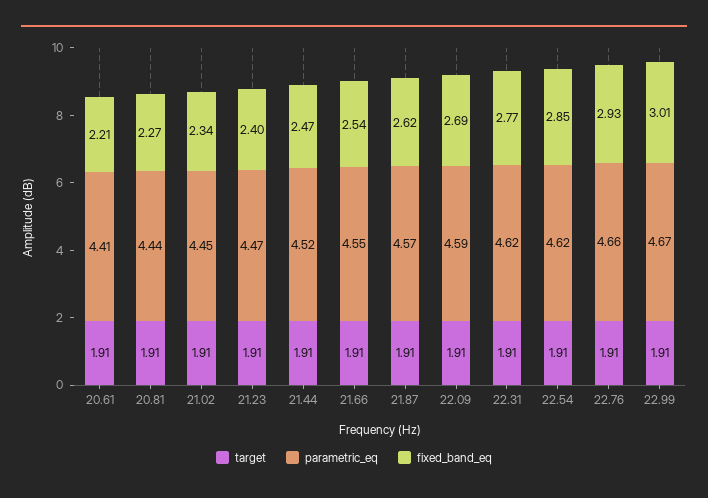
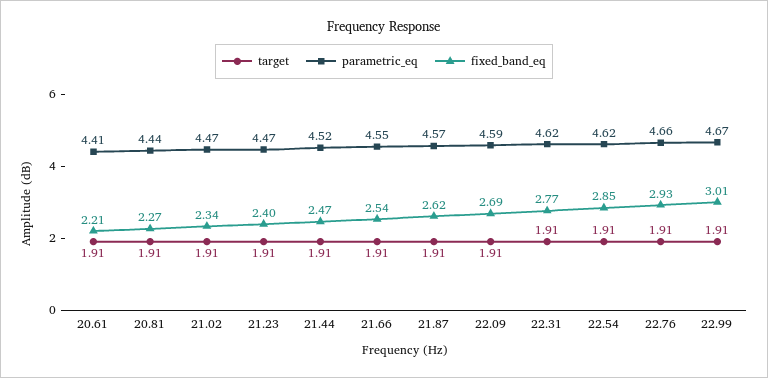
  {
    "target": {
      "20.61": 1.91,
      "20.81": 1.91,
      "21.02": 1.91,
      "21.23": 1.91,
      "21.44": 1.91,
      "21.66": 1.91,
      "21.87": 1.91,
      "22.09": 1.91,
      "22.31": 1.91,
      "22.54": 1.91,
      "22.76": 1.91,
      "22.99": 1.91
    },
    "parametric_eq": {
      "20.61": 4.41,
      "20.81": 4.44,
-     "21.02": 4.45,
+     "21.02": 4.47,
      "21.23": 4.47,
      "21.44": 4.52,
      "21.66": 4.55,
      "21.87": 4.57,
      "22.09": 4.59,
      "22.31": 4.62,
      "22.54": 4.62,
      "22.76": 4.66,
      "22.99": 4.67
    },
    "fixed_band_eq": {
      "20.61": 2.21,
      "20.81": 2.27,
      "21.02": 2.34,
      "21.23": 2.4,
      "21.44": 2.47,
      "21.66": 2.54,
      "21.87": 2.62,
      "22.09": 2.69,
      "22.31": 2.77,
      "22.54": 2.85,
      "22.76": 2.93,
      "22.99": 3.01
    }
  }

